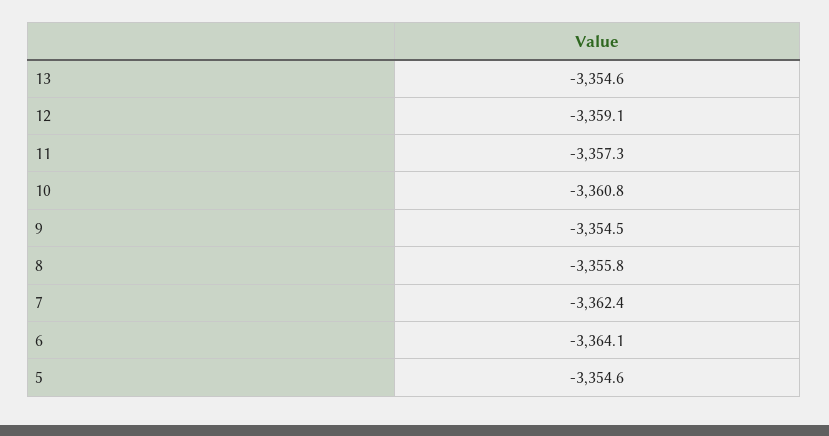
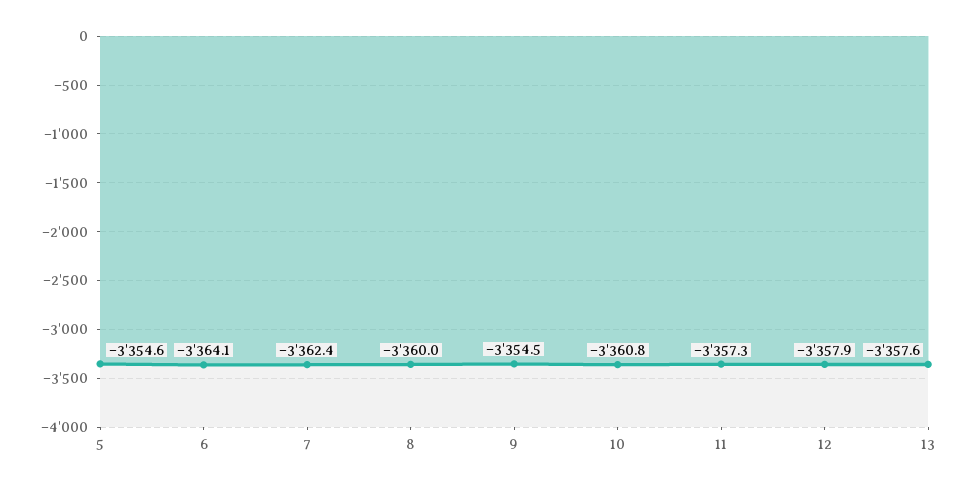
  {
-   "13": -3354.6,
+   "13": -3357.6,
-   "12": -3359.1,
+   "12": -3357.9,
    "11": -3357.3,
    "10": -3360.8,
    "9": -3354.5,
-   "8": -3355.8,
+   "8": -3360,
    "7": -3362.4,
    "6": -3364.1,
    "5": -3354.6
  }

